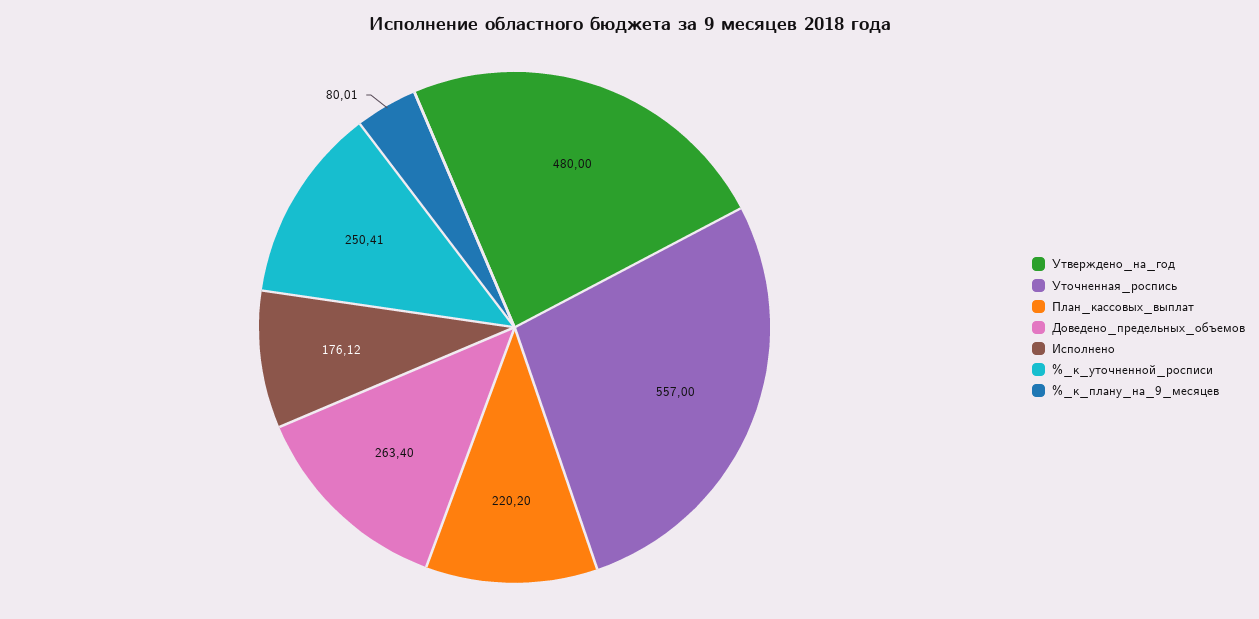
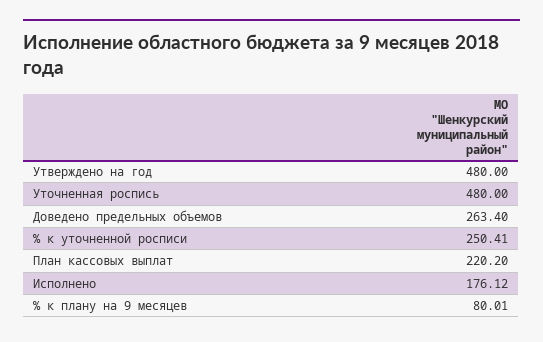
  {
    "Утверждено_на_год": 480,
-   "Уточненная_роспись": 557,
+   "Уточненная_роспись": 480,
    "План_кассовых_выплат": 220.2,
    "Доведено_предельных_объемов": 263.4,
    "Исполнено": 176.12,
    "%_к_уточненной_росписи": 250.41,
    "%_к_плану_на_9_месяцев": 80.01
  }

